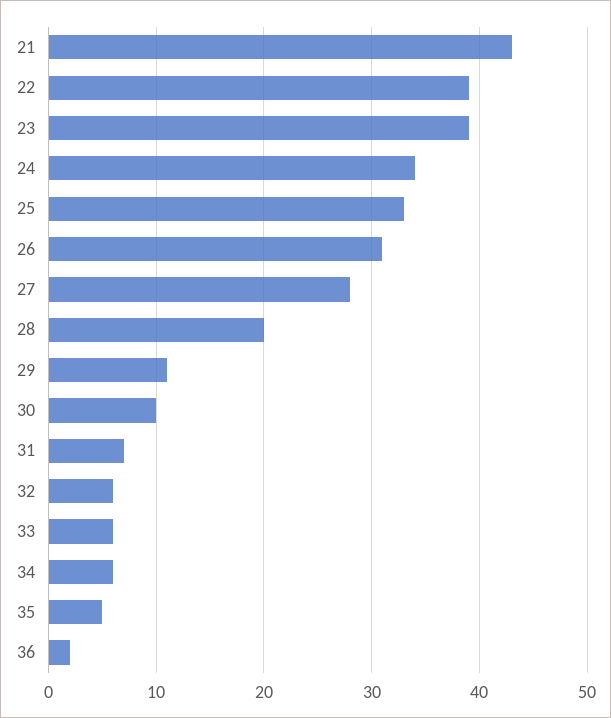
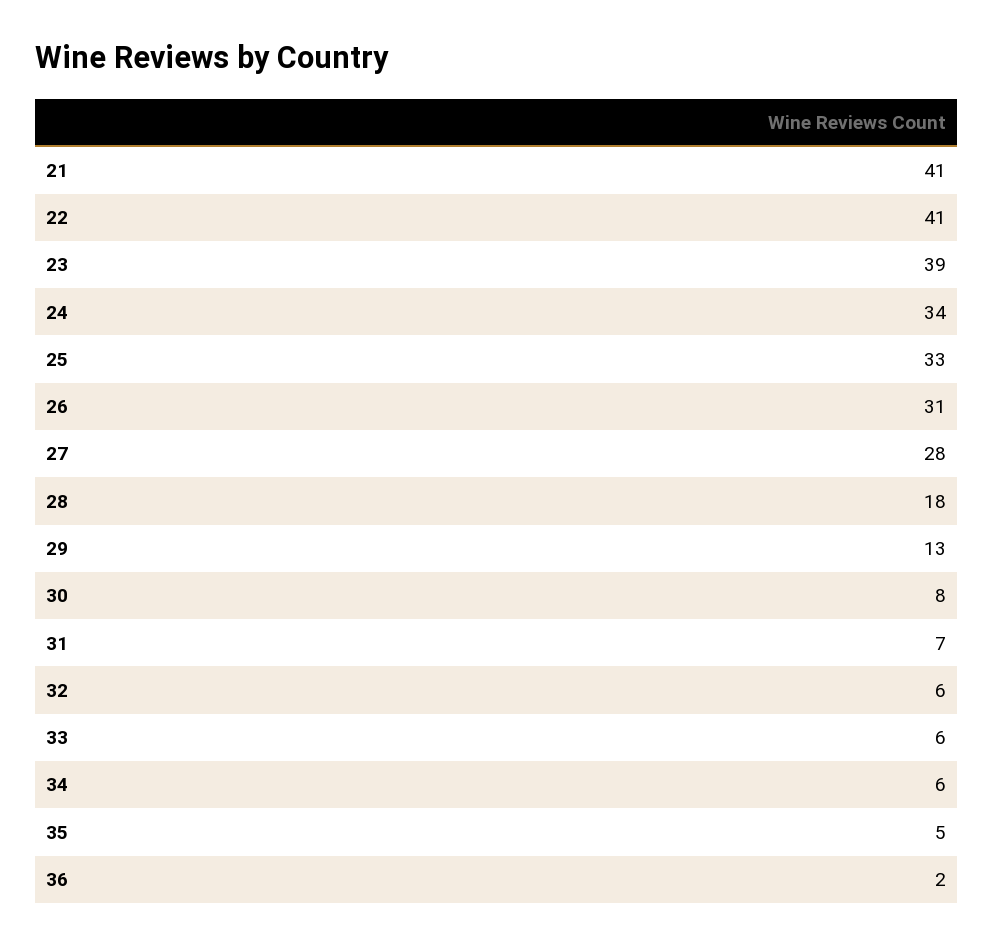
  {
-   "21": 43,
+   "21": 41,
-   "22": 39,
+   "22": 41,
    "23": 39,
    "24": 34,
    "25": 33,
    "26": 31,
    "27": 28,
-   "28": 20,
+   "28": 18,
-   "29": 11,
+   "29": 13,
-   "30": 10,
+   "30": 8,
    "31": 7,
    "32": 6,
    "33": 6,
    "34": 6,
    "35": 5,
    "36": 2
  }

